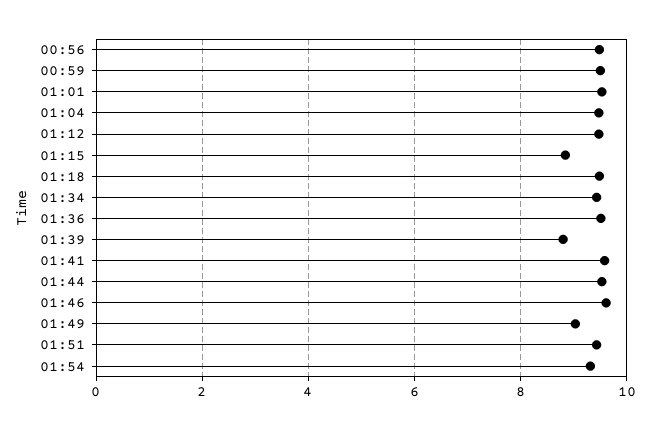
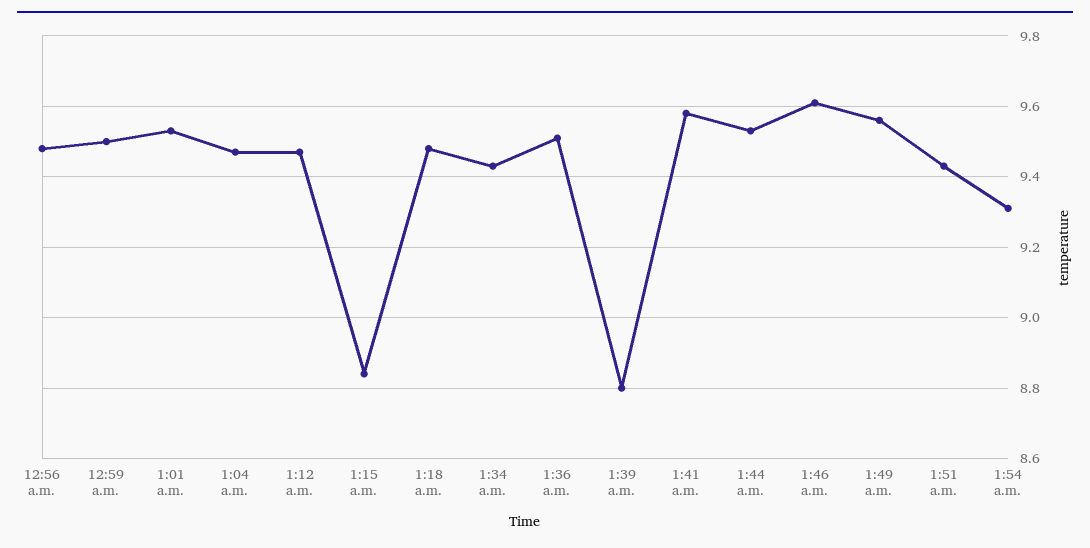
  {
    "00:56": 9.5,
    "00:59": 9.5,
    "01:01": 9.55,
    "01:04": 9.45,
    "01:12": 9.45,
    "01:15": 8.85,
    "01:18": 9.5,
    "01:34": 9.45,
    "01:36": 9.5,
    "01:39": 8.8,
    "01:41": 9.6,
    "01:44": 9.55,
    "01:46": 9.6,
-   "01:49": 9,
+   "01:49": 9.55,
    "01:51": 9.45,
    "01:54": 9.3
  }

